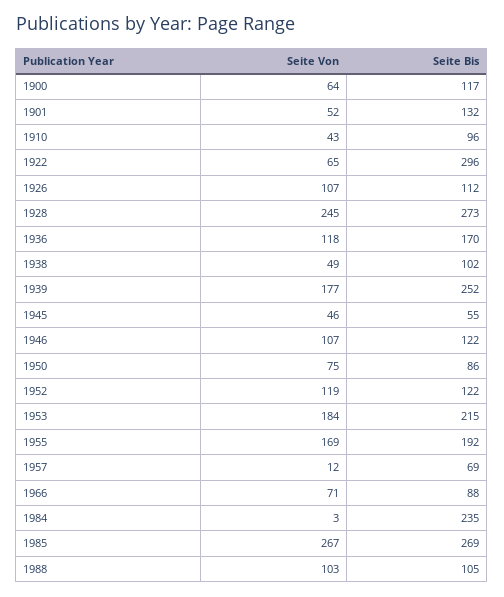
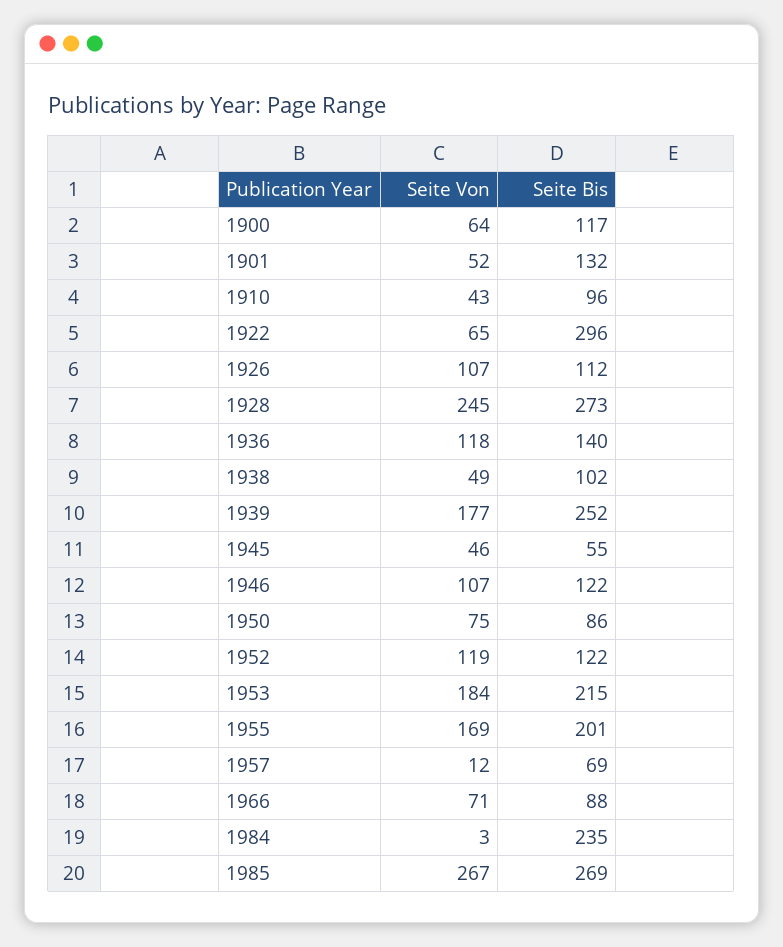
  {
    "Seite Von": {
      "1900": 64,
      "1901": 52,
      "1910": 43,
      "1922": 65,
      "1926": 107,
      "1928": 245,
      "1936": 118,
      "1938": 49,
      "1939": 177,
      "1945": 46,
      "1946": 107,
      "1950": 75,
      "1952": 119,
      "1953": 184,
      "1955": 169,
      "1957": 12,
      "1966": 71,
      "1984": 3,
-     "1985": 267,
+     "1985": 267
-     "1988": 103
    },
    "Seite Bis": {
      "1900": 117,
      "1901": 132,
      "1910": 96,
      "1922": 296,
      "1926": 112,
      "1928": 273,
-     "1936": 170,
+     "1936": 140,
      "1938": 102,
      "1939": 252,
      "1945": 55,
      "1946": 122,
      "1950": 86,
      "1952": 122,
      "1953": 215,
-     "1955": 192,
+     "1955": 201,
      "1957": 69,
      "1966": 88,
      "1984": 235,
-     "1985": 269,
+     "1985": 269
-     "1988": 105
    }
  }

